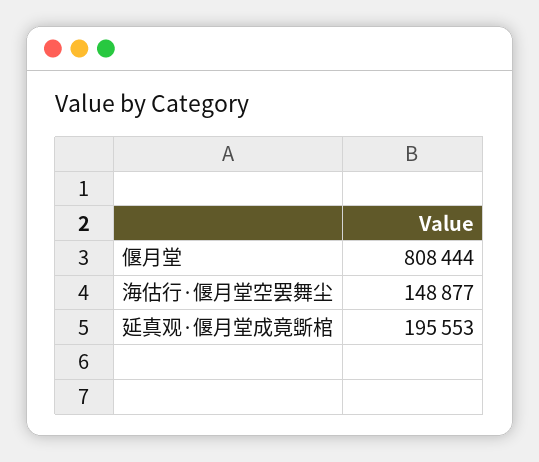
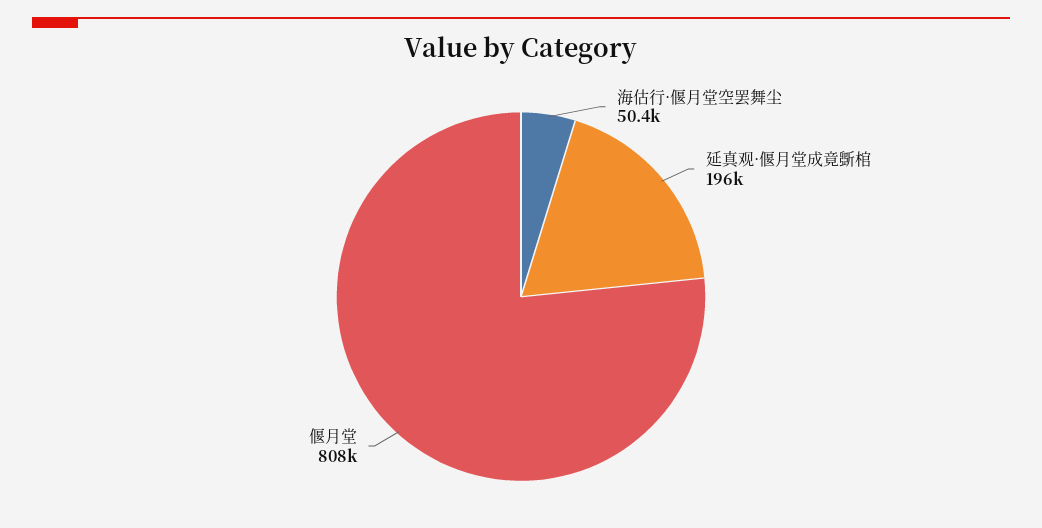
  {
    "偃月堂": 808444,
-   "海估行·偃月堂空罢舞尘": 148877,
+   "海估行·偃月堂空罢舞尘": 50400,
    "延真观·偃月堂成竟斲棺": 195553
  }

